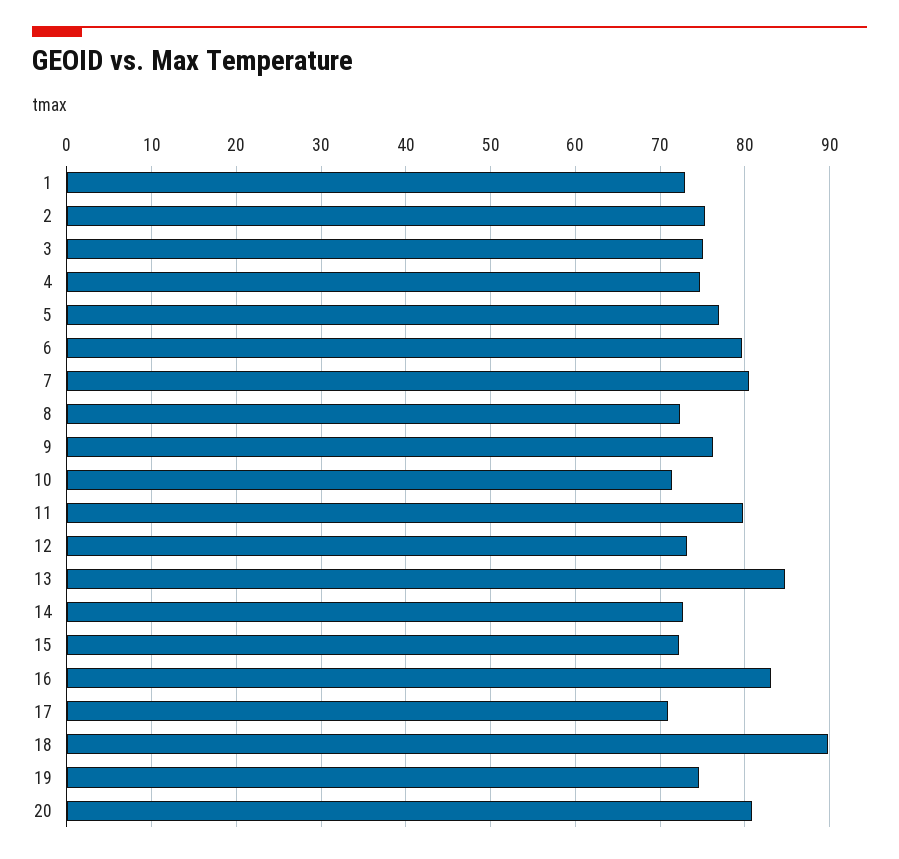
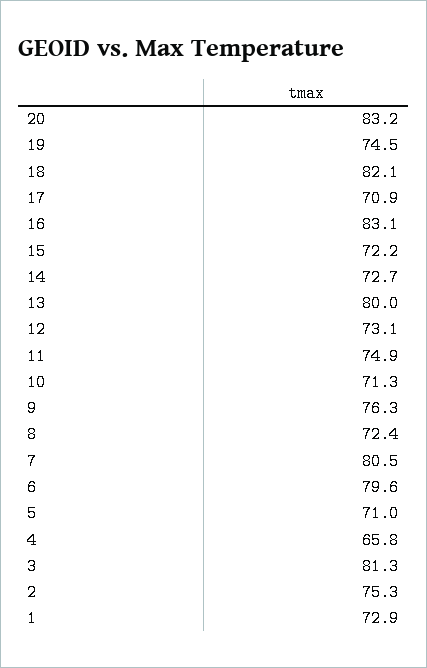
  {
    "1": 72.9,
    "2": 75.3,
-   "3": 75,
+   "3": 81.3,
-   "4": 75,
+   "4": 65.8,
-   "5": 77,
+   "5": 71,
    "6": 79.6,
    "7": 80.5,
    "8": 72.4,
    "9": 76.3,
    "10": 71.3,
-   "11": 80,
+   "11": 74.9,
    "12": 73.1,
-   "13": 85,
+   "13": 80,
    "14": 72.7,
    "15": 72.2,
    "16": 83.1,
    "17": 70.9,
-   "18": 90,
+   "18": 82.1,
    "19": 74.5,
-   "20": 81
+   "20": 83.2
  }

